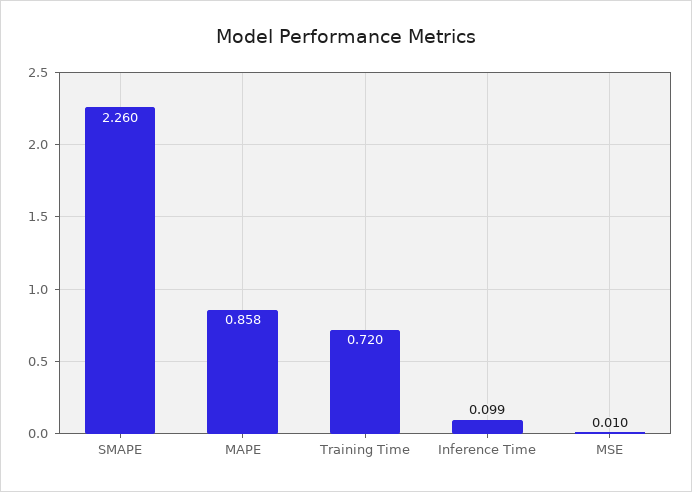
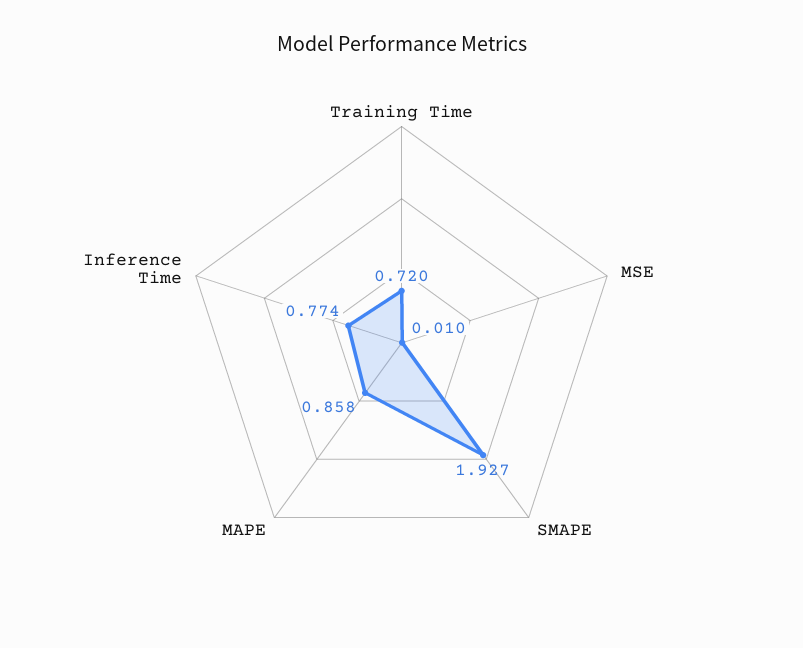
  {
-   "SMAPE": 2.26,
+   "SMAPE": 1.927,
    "MAPE": 0.858,
    "Training Time": 0.72,
-   "Inference Time": 0.099,
+   "Inference Time": 0.774,
    "MSE": 0.01
  }

